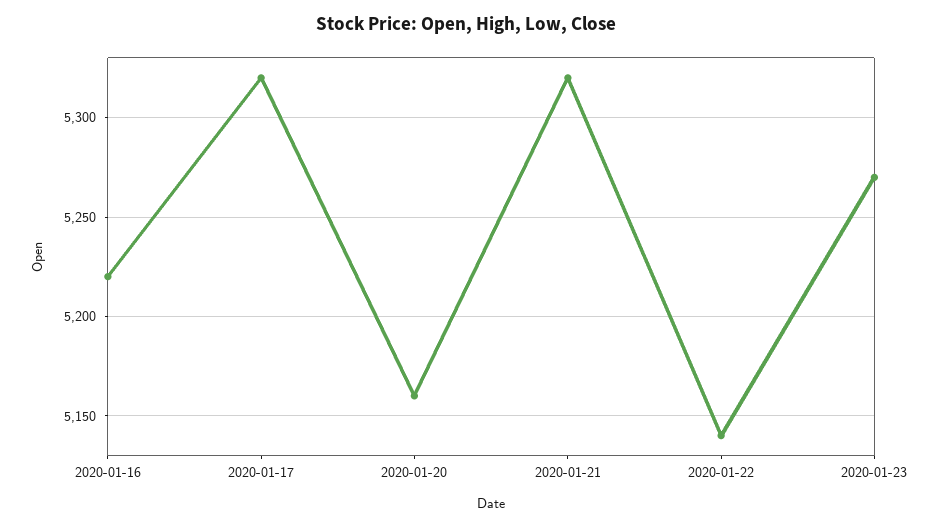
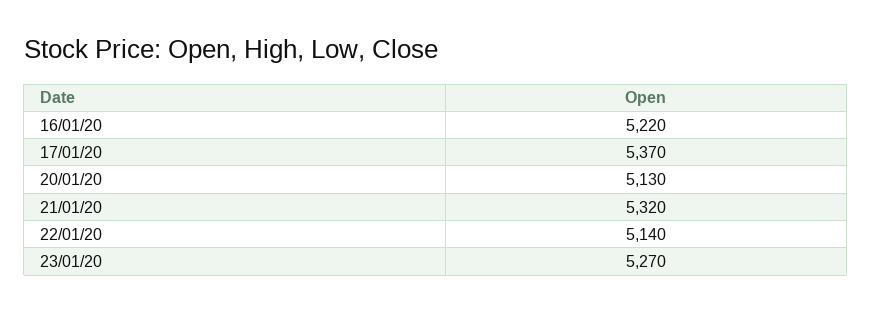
  {
    "2020-01-16": 5220,
-   "2020-01-17": 5320,
+   "2020-01-17": 5370,
-   "2020-01-20": 5160,
+   "2020-01-20": 5130,
    "2020-01-21": 5320,
    "2020-01-22": 5140,
    "2020-01-23": 5270
  }

